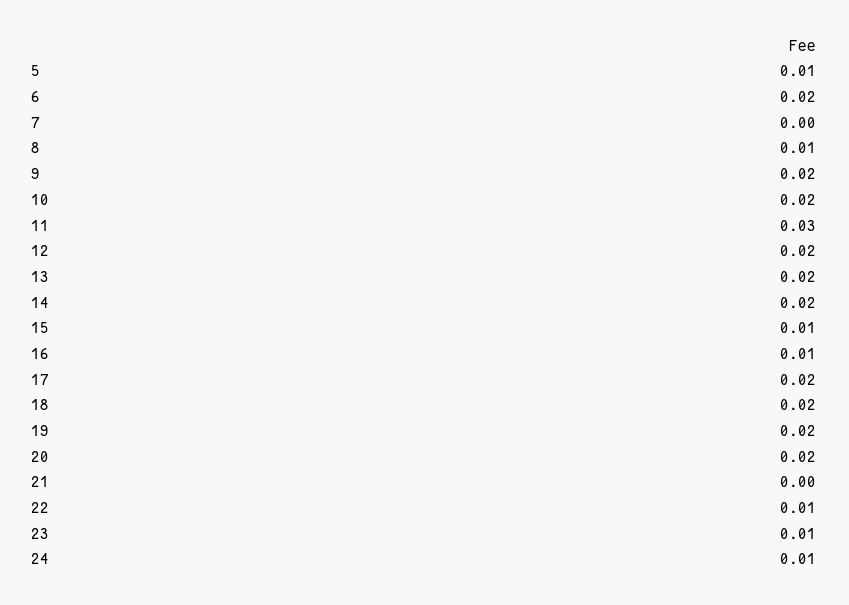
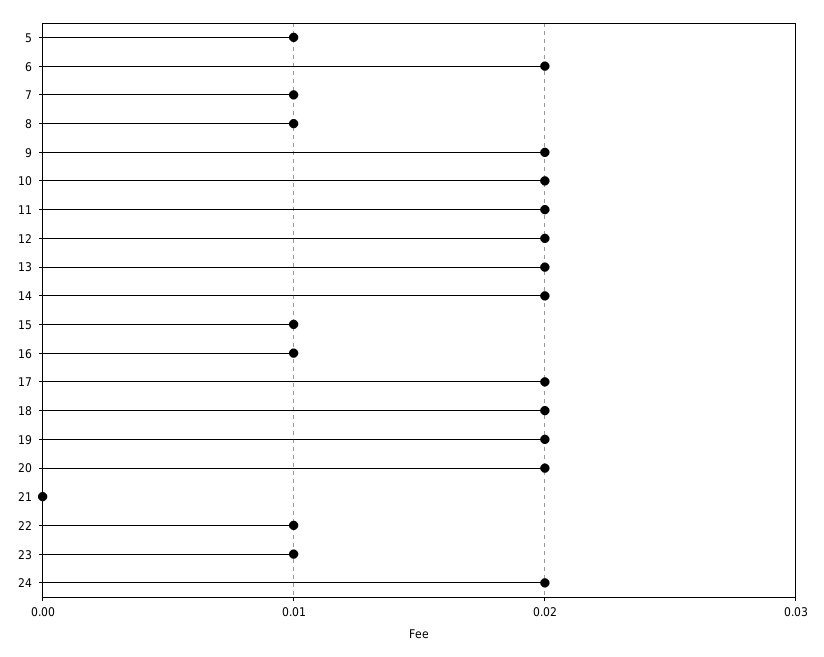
  {
    "5": 0.01,
    "6": 0.02,
-   "7": 0,
+   "7": 0.01,
    "8": 0.01,
    "9": 0.02,
    "10": 0.02,
-   "11": 0.03,
+   "11": 0.02,
    "12": 0.02,
    "13": 0.02,
    "14": 0.02,
    "15": 0.01,
    "16": 0.01,
    "17": 0.02,
    "18": 0.02,
    "19": 0.02,
    "20": 0.02,
    "21": 0,
    "22": 0.01,
    "23": 0.01,
-   "24": 0.01
+   "24": 0.02
  }

